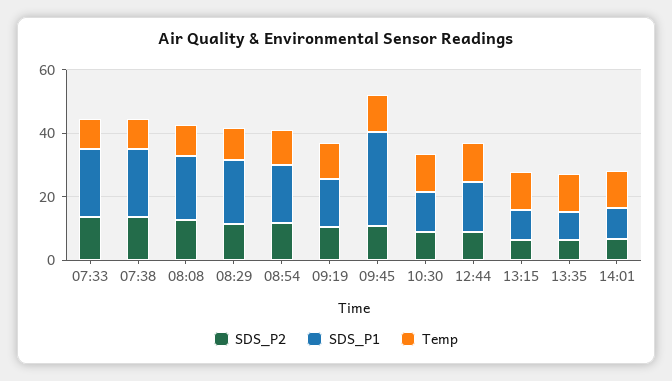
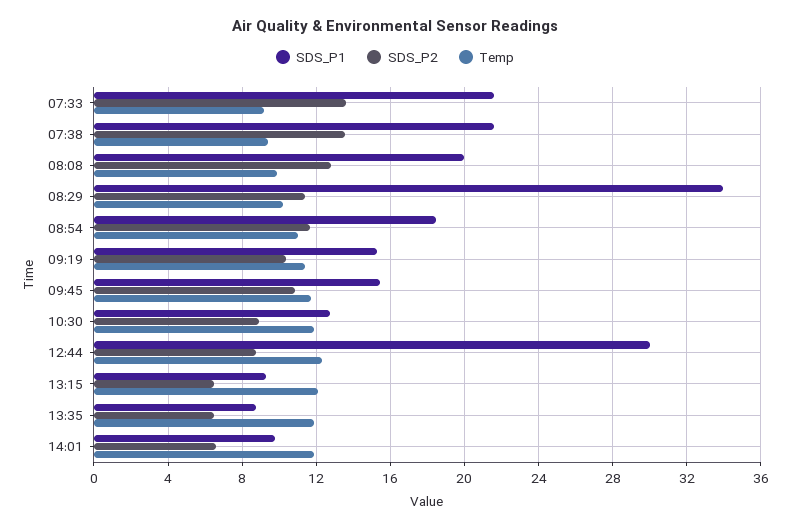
  {
    "SDS_P2": {
      "07:33": 13.5,
      "07:38": 13.5,
      "08:08": 13,
      "08:29": 11.5,
      "08:54": 11.5,
      "09:19": 10.5,
      "09:45": 11,
      "10:30": 9,
      "12:44": 9,
      "13:15": 6.5,
      "13:35": 6.5,
      "14:01": 6.5
    },
    "SDS_P1": {
      "07:33": 21.5,
      "07:38": 21.5,
      "08:08": 20,
-     "08:29": 20,
+     "08:29": 34,
      "08:54": 18.5,
      "09:19": 15.5,
-     "09:45": 30,
+     "09:45": 15.5,
      "10:30": 12.5,
-     "12:44": 15,
+     "12:44": 30,
      "13:15": 9.5,
      "13:35": 9,
      "14:01": 10
    },
    "Temp": {
      "07:33": 9,
      "07:38": 9.5,
      "08:08": 10,
      "08:29": 10,
      "08:54": 11,
      "09:19": 11.5,
      "09:45": 11.5,
      "10:30": 12,
      "12:44": 12.5,
      "13:15": 12,
      "13:35": 12,
      "14:01": 12
    }
  }

